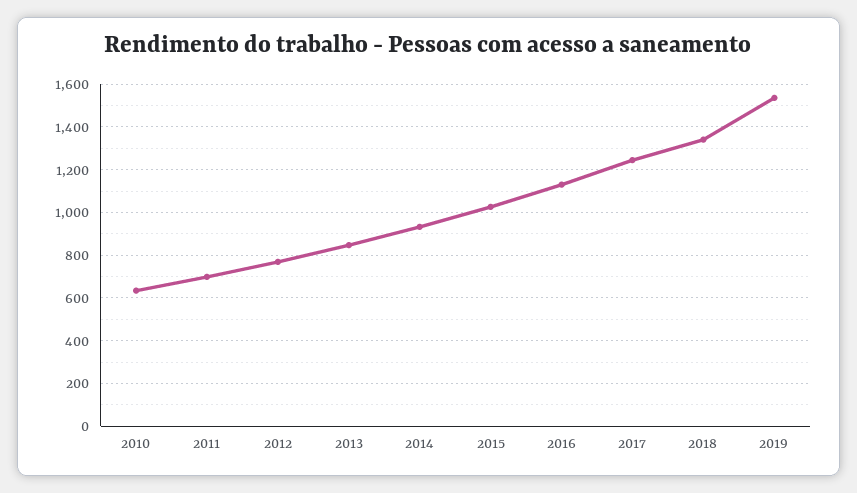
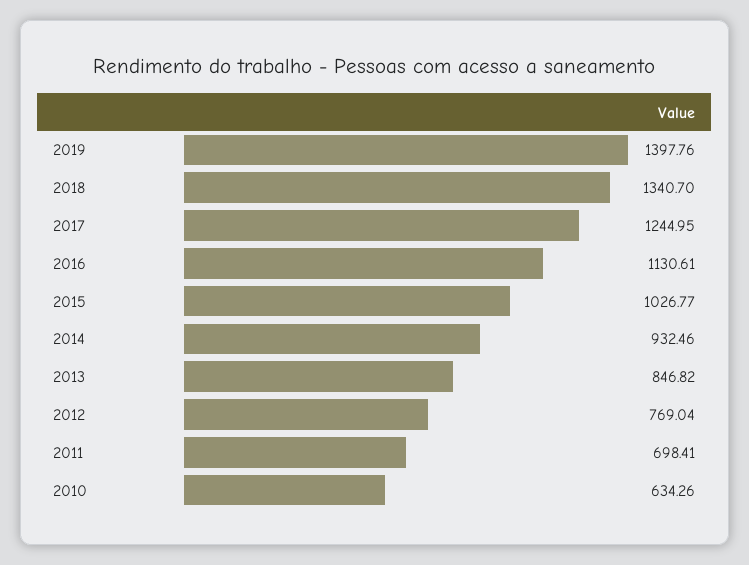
  {
    "2010": 634.26,
    "2011": 698.41,
    "2012": 769.04,
    "2013": 846.82,
    "2014": 932.46,
    "2015": 1026.77,
    "2016": 1130.61,
    "2017": 1244.95,
    "2018": 1340.7,
-   "2019": 1550
+   "2019": 1397.76
  }

